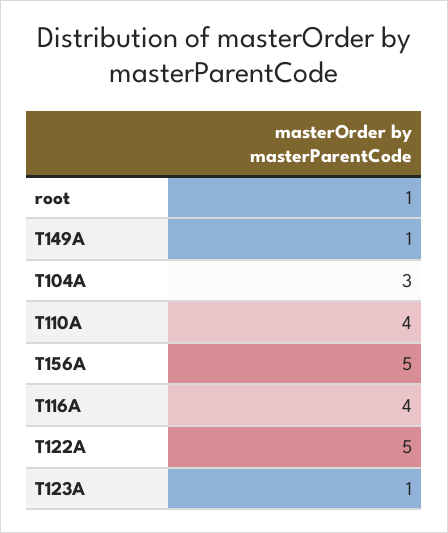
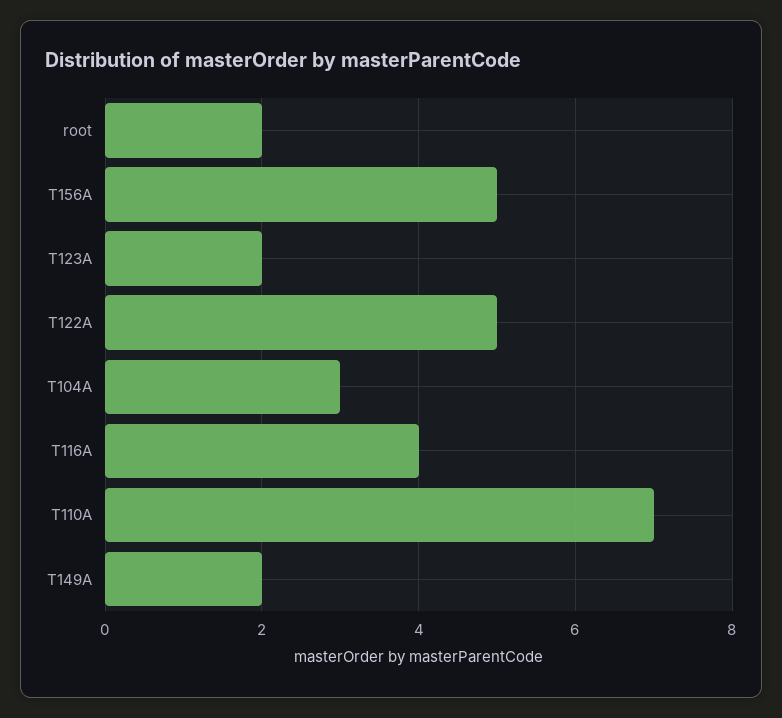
  {
-   "root": 1,
+   "root": 2,
-   "T149A": 1,
+   "T149A": 2,
    "T104A": 3,
-   "T110A": 4,
+   "T110A": 7,
    "T156A": 5,
    "T116A": 4,
    "T122A": 5,
-   "T123A": 1
+   "T123A": 2
  }

